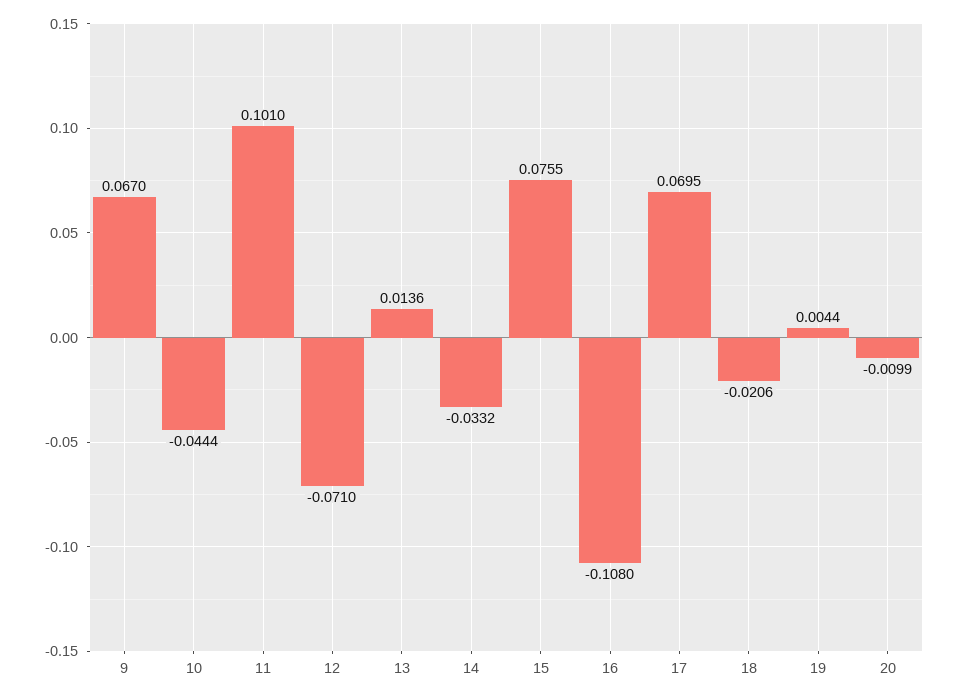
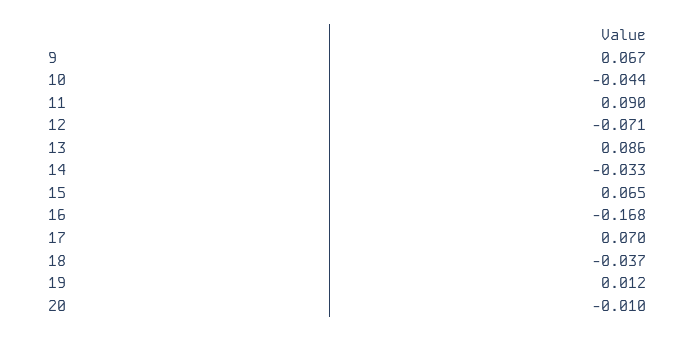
  {
    "9": 0.067,
    "10": -0.0444,
-   "11": 0.101,
+   "11": 0.09,
    "12": -0.071,
-   "13": 0.0136,
+   "13": 0.086,
    "14": -0.0332,
-   "15": 0.0755,
+   "15": 0.065,
-   "16": -0.108,
+   "16": -0.168,
    "17": 0.0695,
-   "18": -0.0206,
+   "18": -0.037,
-   "19": 0.0044,
+   "19": 0.012,
    "20": -0.0099
  }

